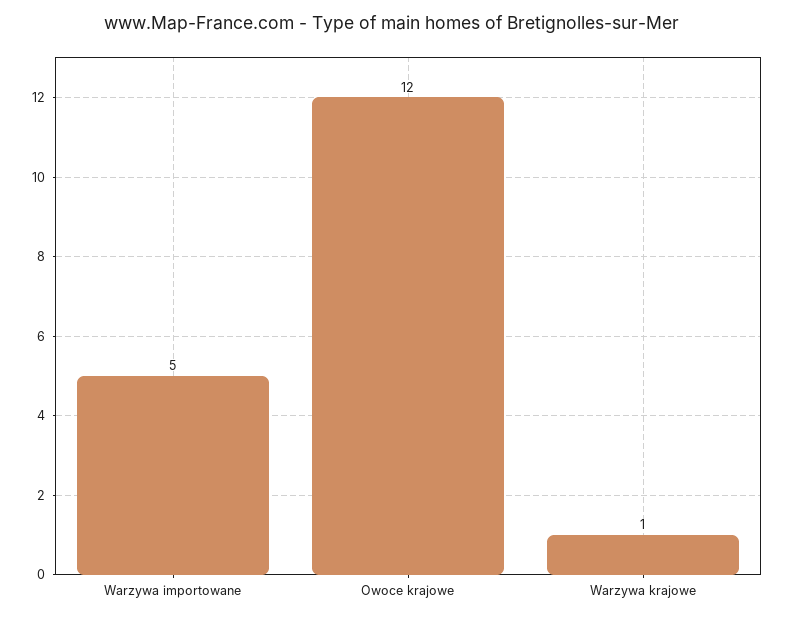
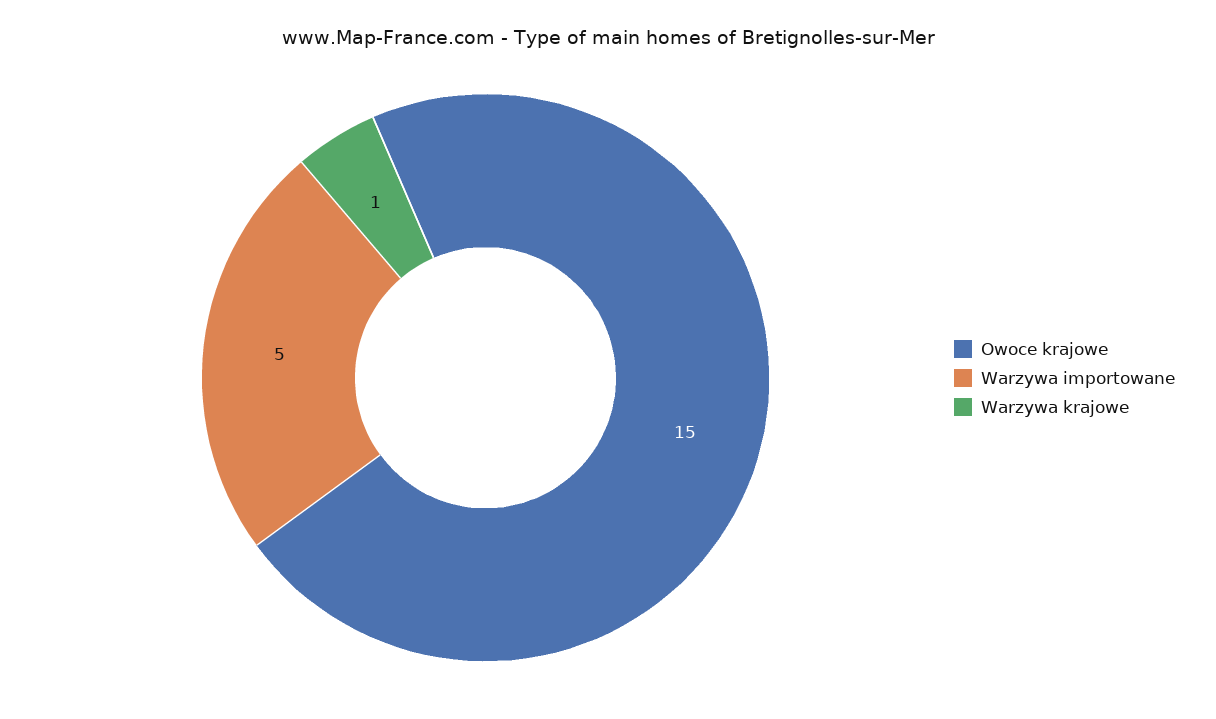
  {
    "Warzywa importowane": 5,
-   "Owoce krajowe": 12,
+   "Owoce krajowe": 15,
    "Warzywa krajowe": 1
  }

